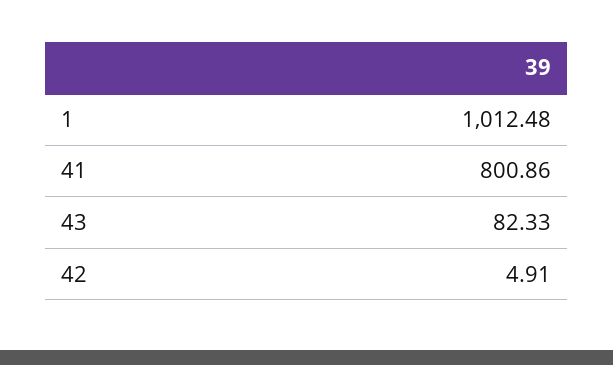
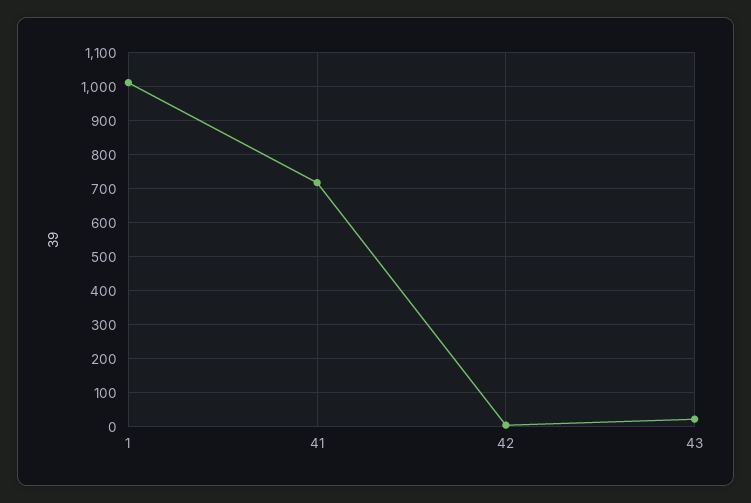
  {
    "1": 1012.48,
-   "41": 800.86,
+   "41": 720,
-   "43": 82.33,
+   "43": 20,
    "42": 4.91
  }

